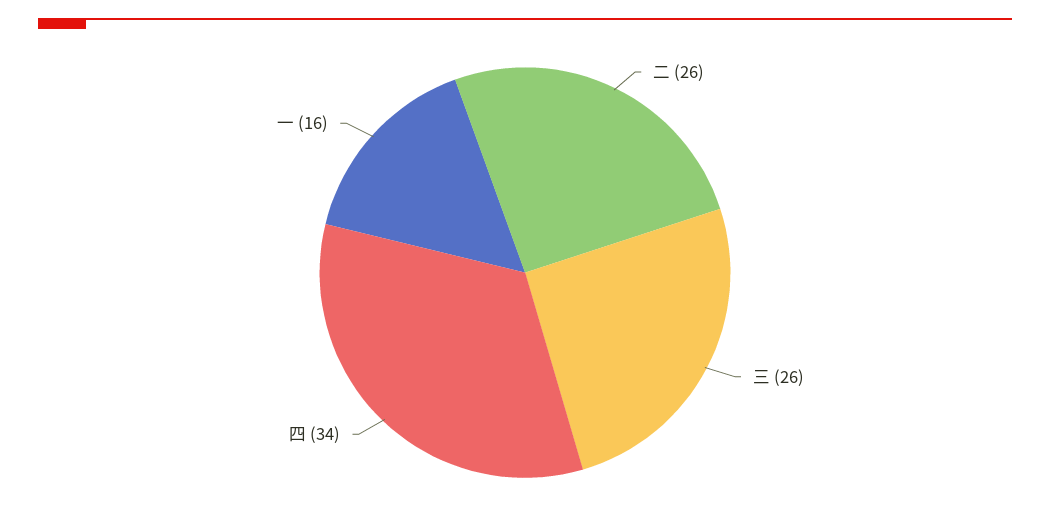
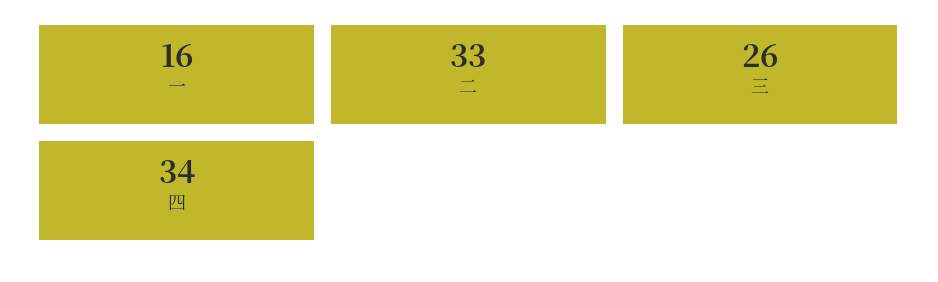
  {
-   "二": 26,
+   "二": 33,
    "三": 26,
    "四": 34,
    "一": 16
  }

